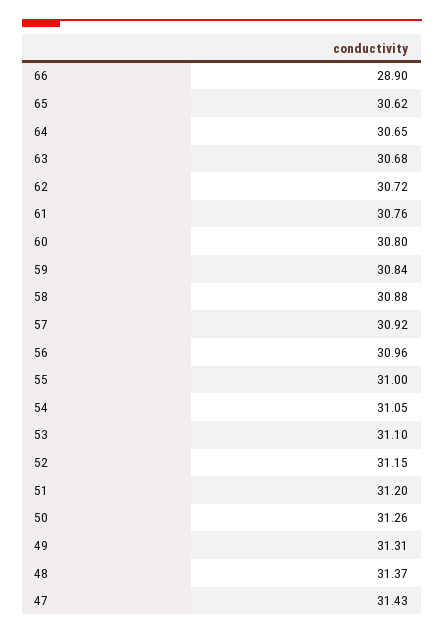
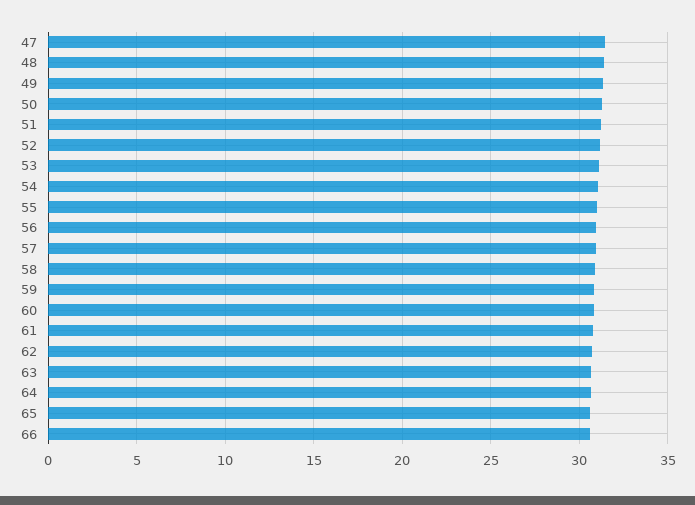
  {
-   "66": 28.9,
+   "66": 30.5,
    "65": 30.62,
    "64": 30.65,
    "63": 30.68,
    "62": 30.72,
    "61": 30.76,
    "60": 30.8,
    "59": 30.84,
    "58": 30.88,
    "57": 30.92,
    "56": 30.96,
    "55": 31,
    "54": 31.05,
    "53": 31.1,
    "52": 31.15,
    "51": 31.2,
    "50": 31.26,
    "49": 31.31,
    "48": 31.37,
    "47": 31.43
  }

